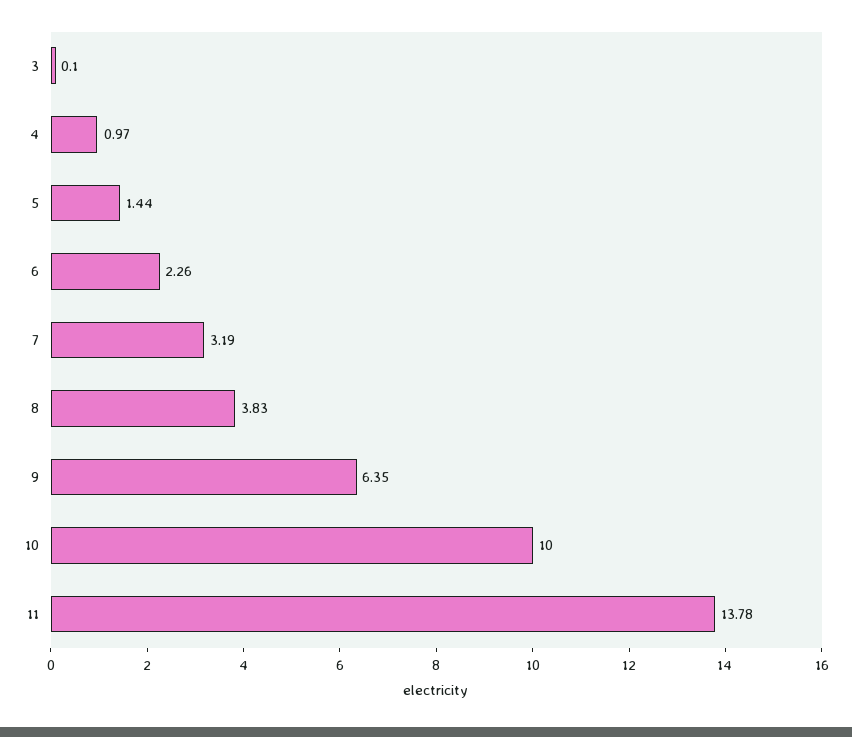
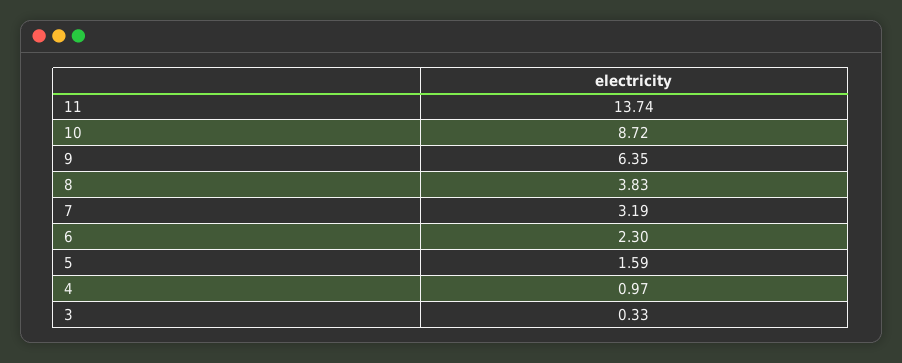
  {
-   "3": 0.1,
+   "3": 0.33,
    "4": 0.97,
-   "5": 1.44,
+   "5": 1.59,
-   "6": 2.26,
+   "6": 2.3,
    "7": 3.19,
    "8": 3.83,
    "9": 6.35,
-   "10": 10,
+   "10": 8.72,
-   "11": 13.78
+   "11": 13.74
  }

